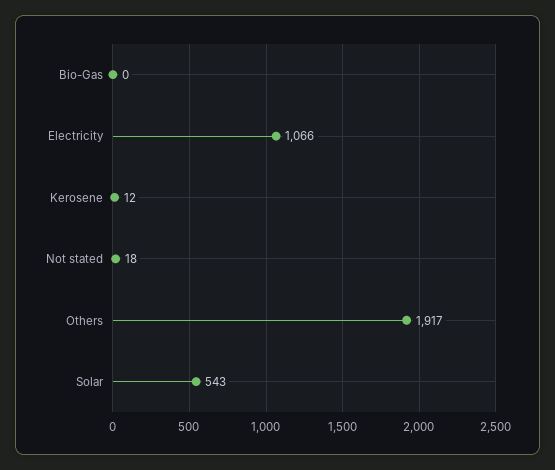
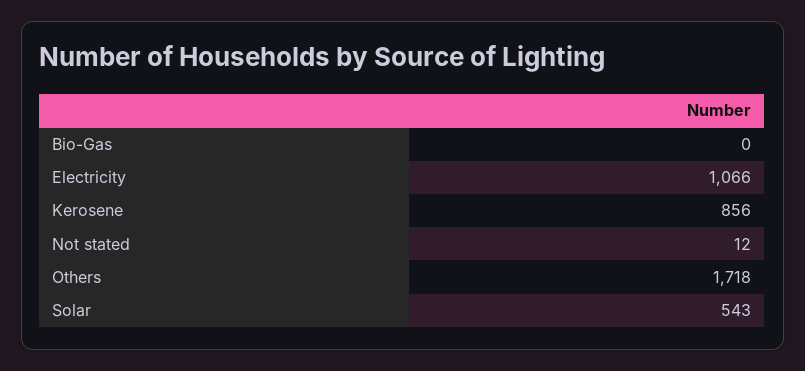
  {
    "Bio-Gas": 0,
    "Electricity": 1066,
-   "Kerosene": 12,
+   "Kerosene": 856,
-   "Not stated": 18,
+   "Not stated": 12,
-   "Others": 1917,
+   "Others": 1718,
    "Solar": 543
  }

